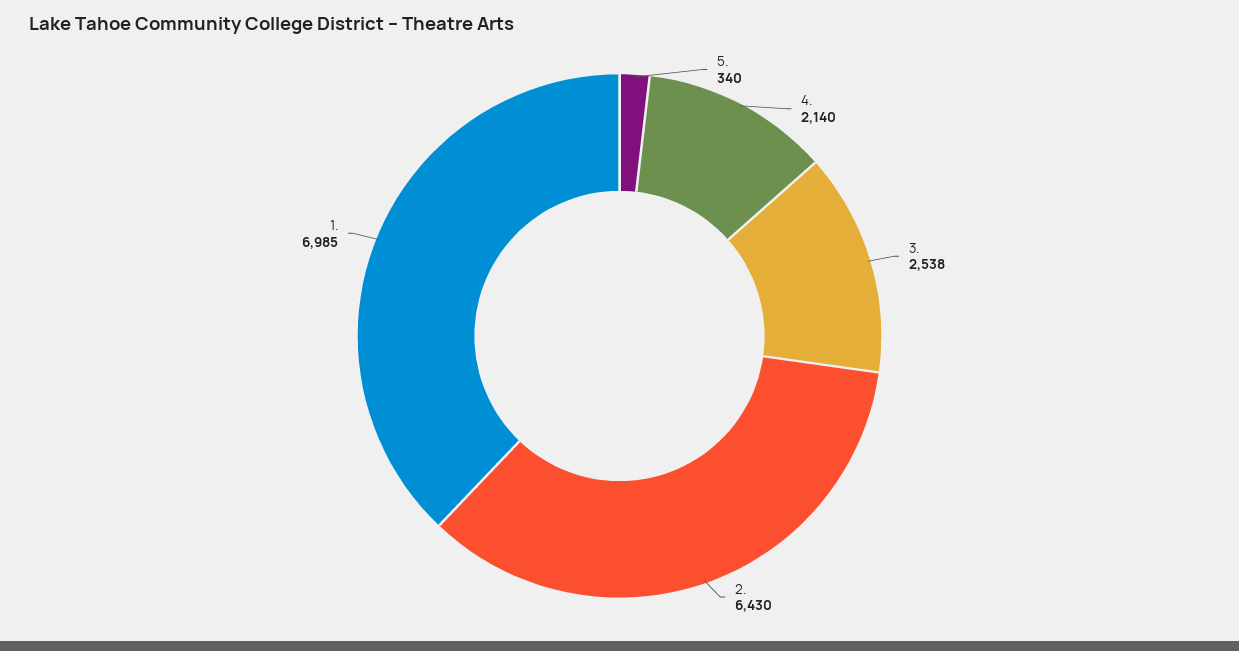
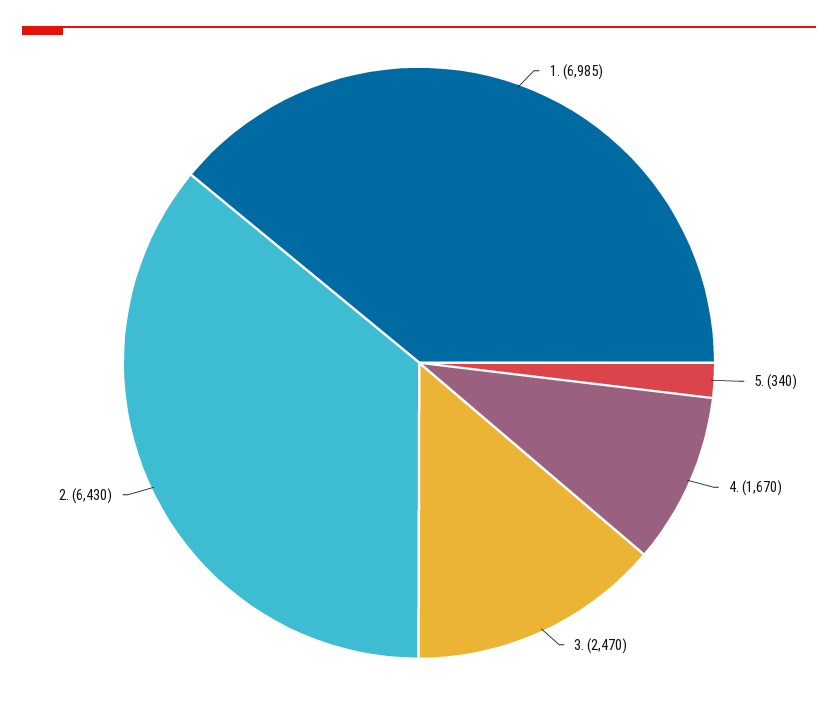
  {
    "5.": 340,
-   "4.": 2140,
+   "4.": 1670,
-   "3.": 2538,
+   "3.": 2470,
    "2.": 6430,
    "1.": 6985
  }

